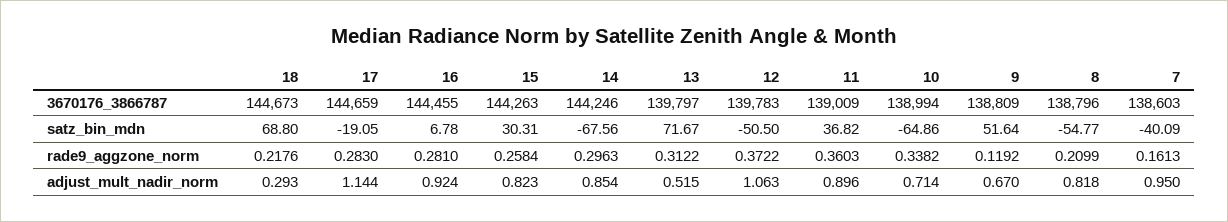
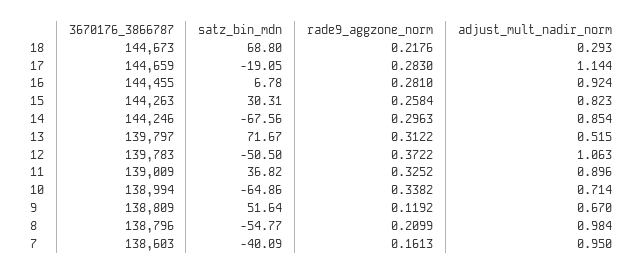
  {
    "18": {
      "3670176_3866787": 144673,
      "satz_bin_mdn": 68.8,
      "rade9_aggzone_norm": 0.2176,
      "adjust_mult_nadir_norm": 0.293
    },
    "17": {
      "3670176_3866787": 144659,
      "satz_bin_mdn": -19.05,
      "rade9_aggzone_norm": 0.283,
      "adjust_mult_nadir_norm": 1.144
    },
    "16": {
      "3670176_3866787": 144455,
      "satz_bin_mdn": 6.78,
      "rade9_aggzone_norm": 0.281,
      "adjust_mult_nadir_norm": 0.924
    },
    "15": {
      "3670176_3866787": 144263,
      "satz_bin_mdn": 30.31,
      "rade9_aggzone_norm": 0.2584,
      "adjust_mult_nadir_norm": 0.823
    },
    "14": {
      "3670176_3866787": 144246,
      "satz_bin_mdn": -67.56,
      "rade9_aggzone_norm": 0.2963,
      "adjust_mult_nadir_norm": 0.854
    },
    "13": {
      "3670176_3866787": 139797,
      "satz_bin_mdn": 71.67,
      "rade9_aggzone_norm": 0.3122,
      "adjust_mult_nadir_norm": 0.515
    },
    "12": {
      "3670176_3866787": 139783,
      "satz_bin_mdn": -50.5,
      "rade9_aggzone_norm": 0.3722,
      "adjust_mult_nadir_norm": 1.063
    },
    "11": {
      "3670176_3866787": 139009,
      "satz_bin_mdn": 36.82,
-     "rade9_aggzone_norm": 0.3603,
+     "rade9_aggzone_norm": 0.3252,
      "adjust_mult_nadir_norm": 0.896
    },
    "10": {
      "3670176_3866787": 138994,
      "satz_bin_mdn": -64.86,
      "rade9_aggzone_norm": 0.3382,
      "adjust_mult_nadir_norm": 0.714
    },
    "9": {
      "3670176_3866787": 138809,
      "satz_bin_mdn": 51.64,
      "rade9_aggzone_norm": 0.1192,
      "adjust_mult_nadir_norm": 0.67
    },
    "8": {
      "3670176_3866787": 138796,
      "satz_bin_mdn": -54.77,
      "rade9_aggzone_norm": 0.2099,
-     "adjust_mult_nadir_norm": 0.818
+     "adjust_mult_nadir_norm": 0.984
    },
    "7": {
      "3670176_3866787": 138603,
      "satz_bin_mdn": -40.09,
      "rade9_aggzone_norm": 0.1613,
      "adjust_mult_nadir_norm": 0.95
    }
  }

